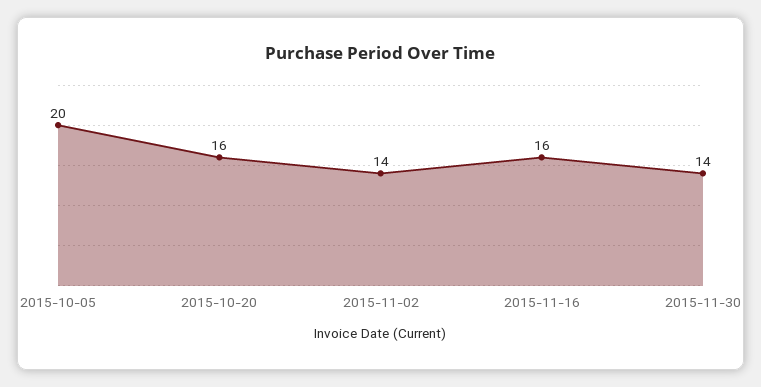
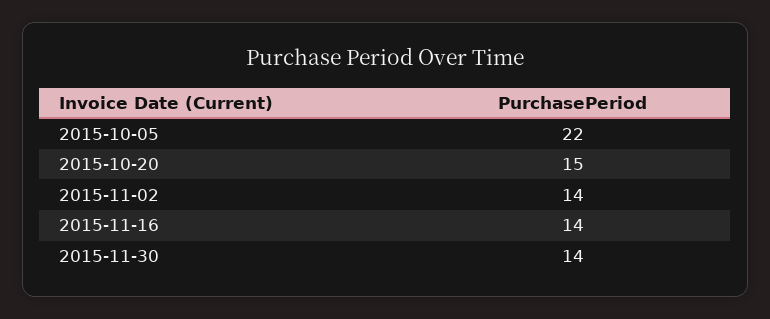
  {
-   "2015-10-05": 20,
+   "2015-10-05": 22,
-   "2015-10-20": 16,
+   "2015-10-20": 15,
    "2015-11-02": 14,
-   "2015-11-16": 16,
+   "2015-11-16": 14,
    "2015-11-30": 14
  }

